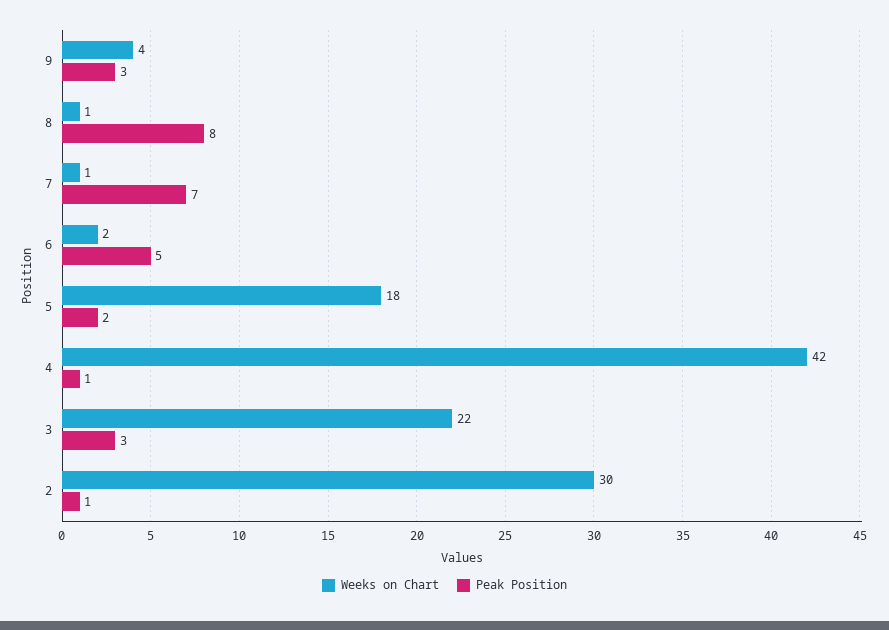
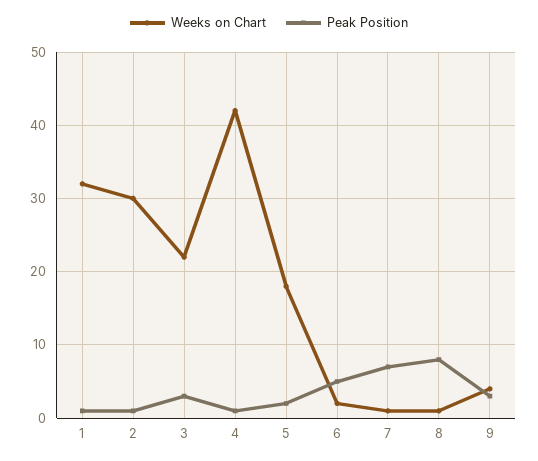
  {
    "Weeks on Chart": {
      "9": 4,
      "8": 1,
      "7": 1,
      "6": 2,
      "5": 18,
      "4": 42,
      "3": 22,
-     "2": 30
+     "2": 30,
+     "1": 32
    },
    "Peak Position": {
      "9": 3,
      "8": 8,
      "7": 7,
      "6": 5,
      "5": 2,
      "4": 1,
      "3": 3,
-     "2": 1
+     "2": 1,
+     "1": 1
    }
  }

